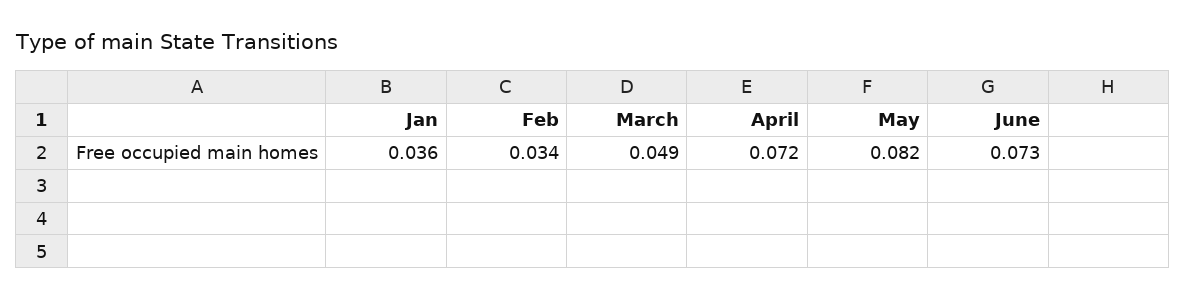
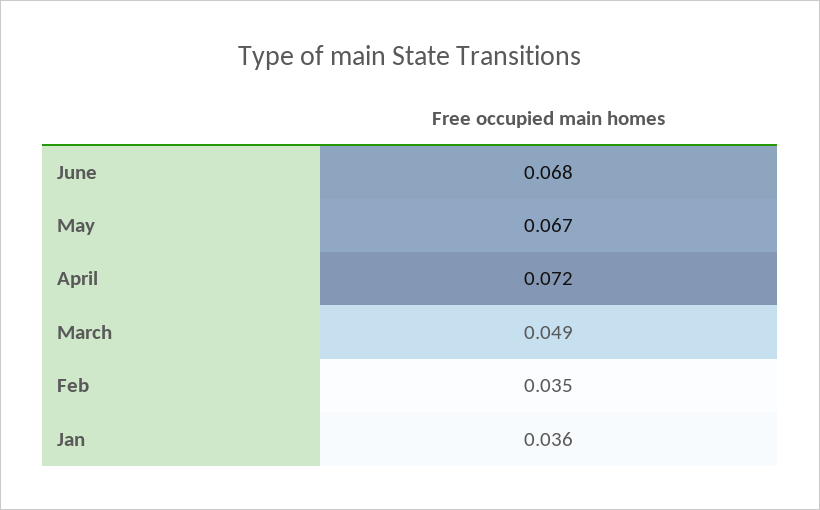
  {
    "Jan": 0.036,
-   "Feb": 0.034,
+   "Feb": 0.035,
    "March": 0.049,
    "April": 0.072,
-   "May": 0.082,
+   "May": 0.067,
-   "June": 0.073
+   "June": 0.068
  }

